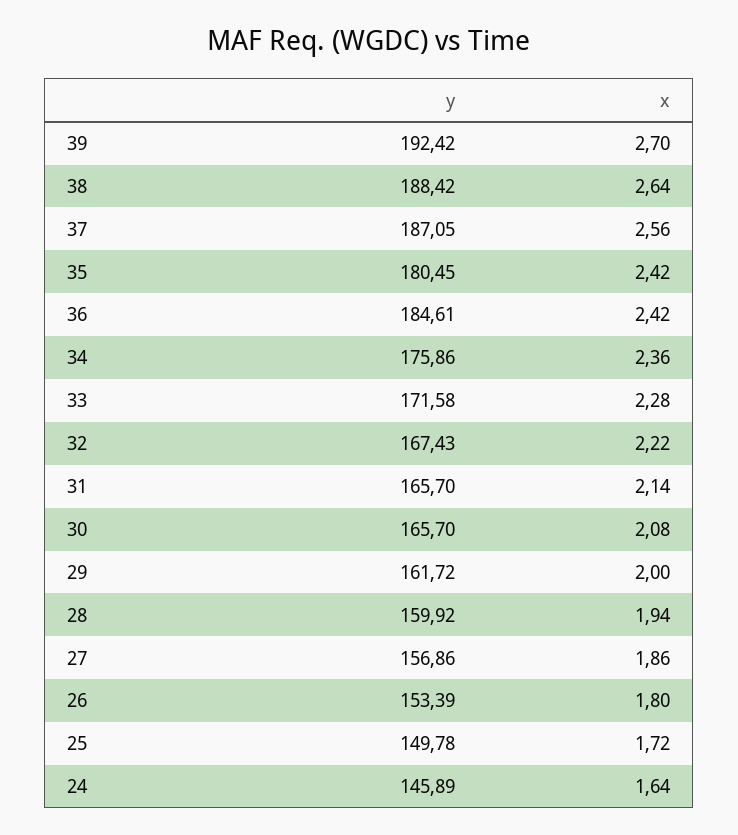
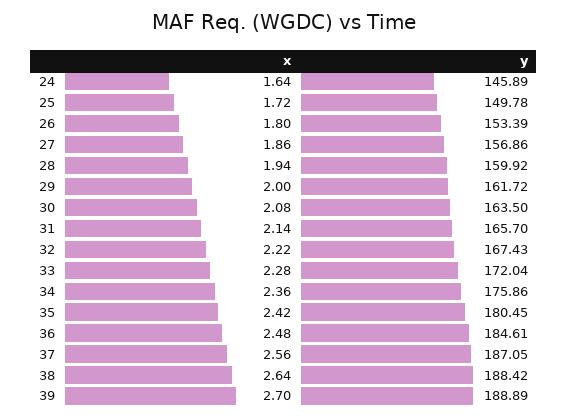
  {
    "y": {
-     "39": 192.42,
+     "39": 188.89,
      "38": 188.42,
      "37": 187.05,
      "35": 180.45,
      "36": 184.61,
      "34": 175.86,
-     "33": 171.58,
+     "33": 172.04,
      "32": 167.43,
      "31": 165.7,
-     "30": 165.7,
+     "30": 163.5,
      "29": 161.72,
      "28": 159.92,
      "27": 156.86,
      "26": 153.39,
      "25": 149.78,
      "24": 145.89
    },
    "x": {
      "39": 2.7,
      "38": 2.64,
      "37": 2.56,
      "35": 2.42,
-     "36": 2.42,
+     "36": 2.48,
      "34": 2.36,
      "33": 2.28,
      "32": 2.22,
      "31": 2.14,
      "30": 2.08,
      "29": 2,
      "28": 1.94,
      "27": 1.86,
      "26": 1.8,
      "25": 1.72,
      "24": 1.64
    }
  }

